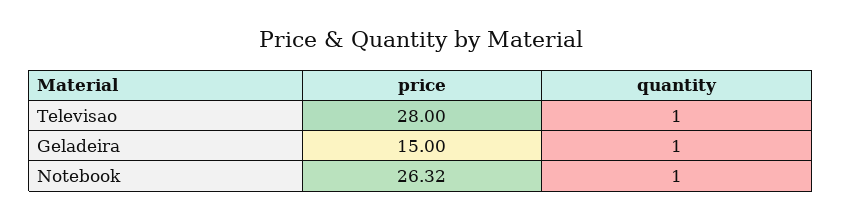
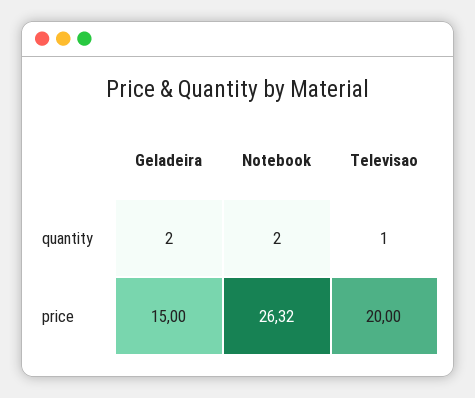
  {
    "price": {
-     "Televisao": 28,
+     "Televisao": 20,
      "Geladeira": 15,
      "Notebook": 26.32
    },
    "quantity": {
      "Televisao": 1,
-     "Geladeira": 1,
+     "Geladeira": 2,
-     "Notebook": 1
+     "Notebook": 2
    }
  }

